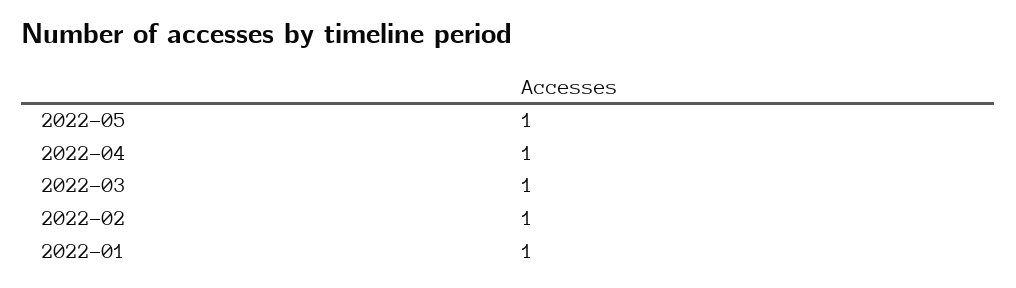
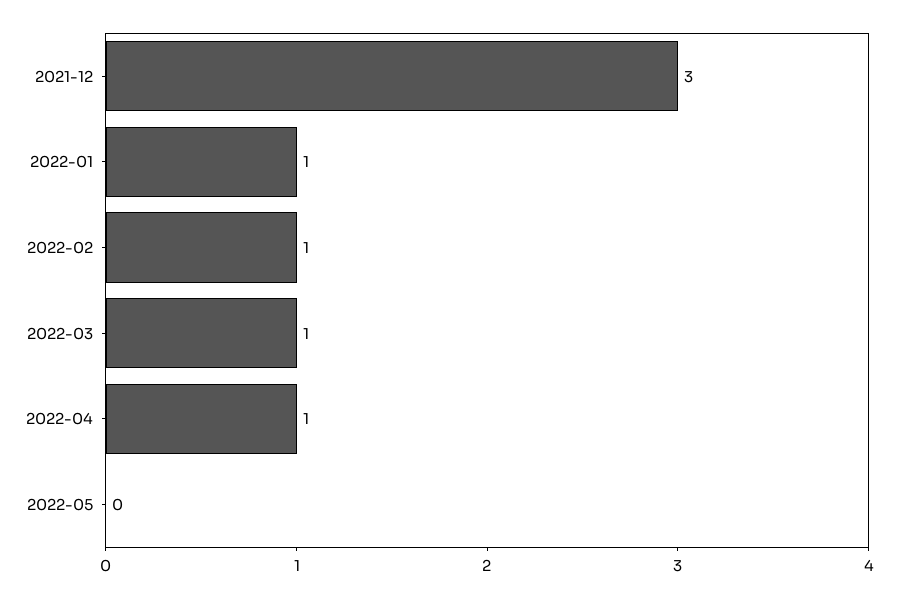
  {
-   "2022-05": 1,
+   "2022-05": 0,
    "2022-04": 1,
    "2022-03": 1,
    "2022-02": 1,
-   "2022-01": 1
+   "2022-01": 1,
+   "2021-12": 3
  }

